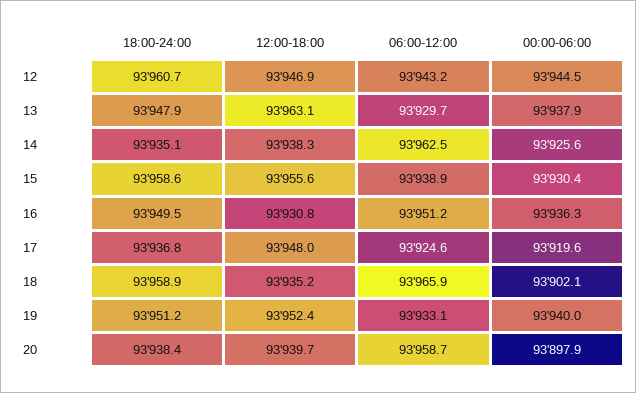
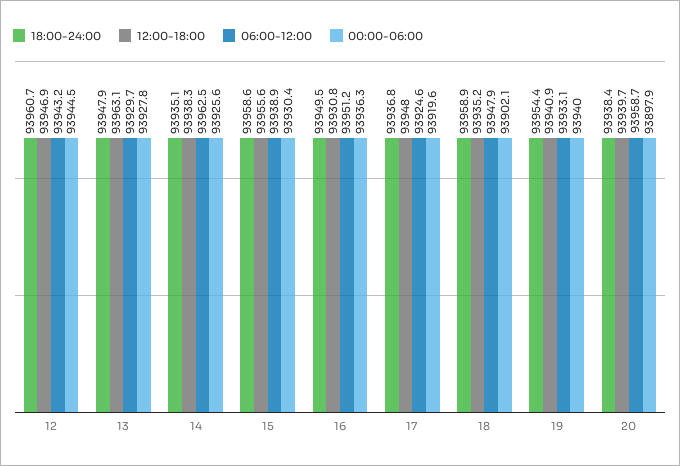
  {
    "18:00-24:00": {
      "12": 93960.7,
      "13": 93947.9,
      "14": 93935.1,
      "15": 93958.6,
      "16": 93949.5,
      "17": 93936.8,
      "18": 93958.9,
-     "19": 93951.2,
+     "19": 93954.4,
      "20": 93938.4
    },
    "12:00-18:00": {
      "12": 93946.9,
      "13": 93963.1,
      "14": 93938.3,
      "15": 93955.6,
      "16": 93930.8,
      "17": 93948,
      "18": 93935.2,
-     "19": 93952.4,
+     "19": 93940.9,
      "20": 93939.7
    },
    "06:00-12:00": {
      "12": 93943.2,
      "13": 93929.7,
      "14": 93962.5,
      "15": 93938.9,
      "16": 93951.2,
      "17": 93924.6,
-     "18": 93965.9,
+     "18": 93947.9,
      "19": 93933.1,
      "20": 93958.7
    },
    "00:00-06:00": {
      "12": 93944.5,
-     "13": 93937.9,
+     "13": 93927.8,
      "14": 93925.6,
      "15": 93930.4,
      "16": 93936.3,
      "17": 93919.6,
      "18": 93902.1,
      "19": 93940,
      "20": 93897.9
    }
  }

